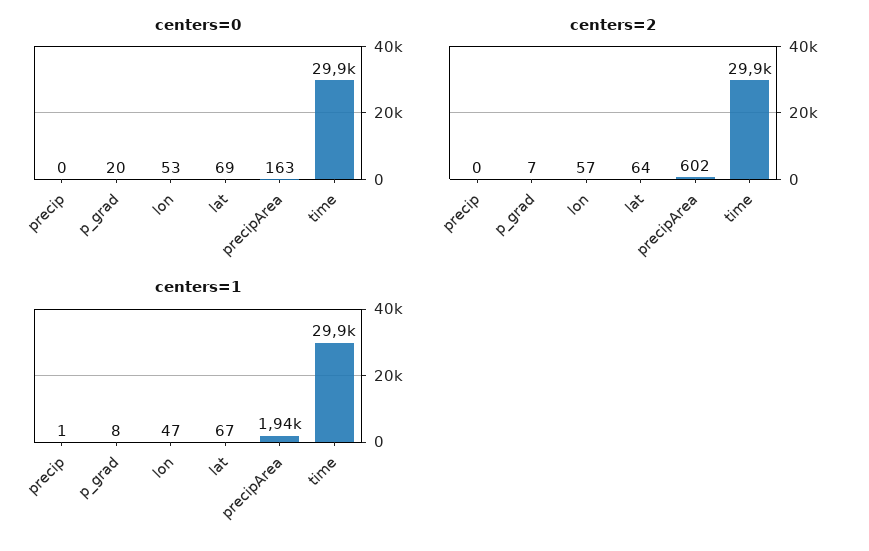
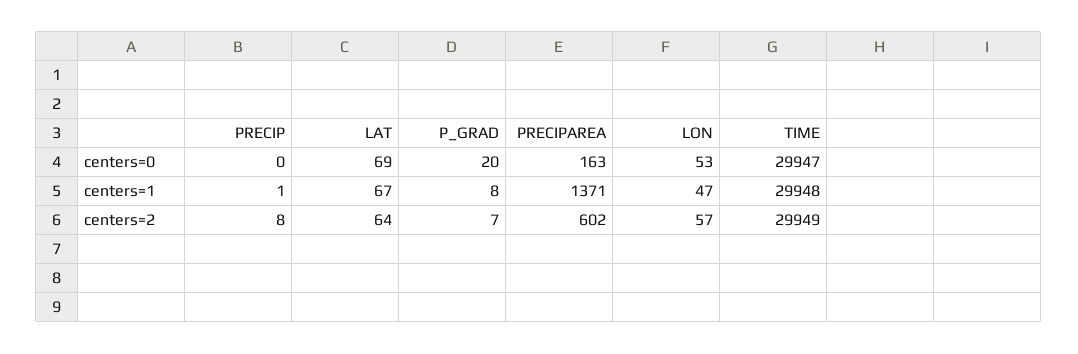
  {
    "centers=0": {
      "precip": 0,
      "p_grad": 20,
      "lon": 53,
      "lat": 69,
      "precipArea": 163,
      "time": 29947
    },
    "centers=2": {
-     "precip": 0,
+     "precip": 8,
      "p_grad": 7,
      "lon": 57,
      "lat": 64,
      "precipArea": 602,
      "time": 29949
    },
    "centers=1": {
      "precip": 1,
      "p_grad": 8,
      "lon": 47,
      "lat": 67,
-     "precipArea": 1940,
+     "precipArea": 1371,
      "time": 29948
    }
  }

